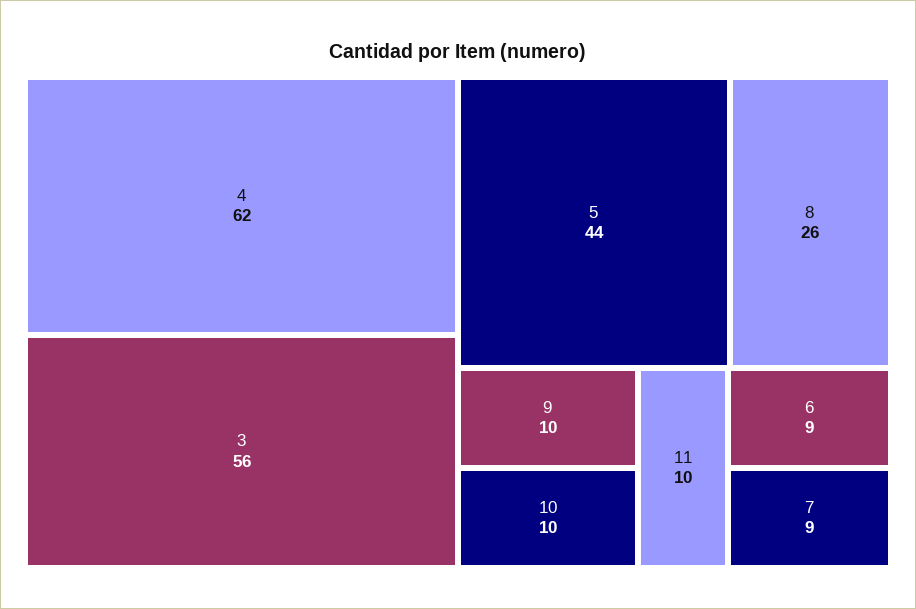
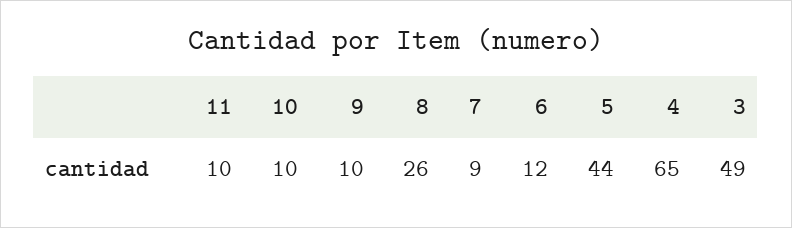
  {
-   "4": 62,
+   "4": 65,
-   "3": 56,
+   "3": 49,
    "5": 44,
    "8": 26,
    "9": 10,
    "10": 10,
    "11": 10,
-   "6": 9,
+   "6": 12,
    "7": 9
  }

